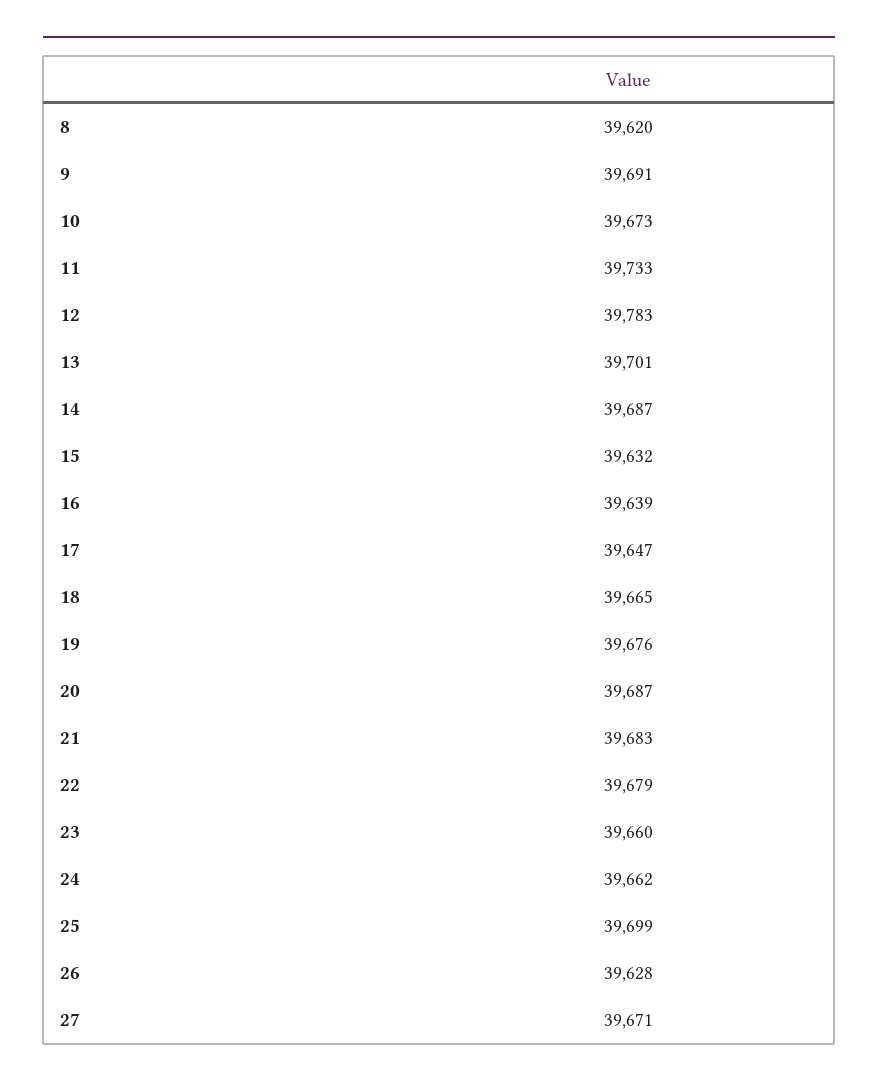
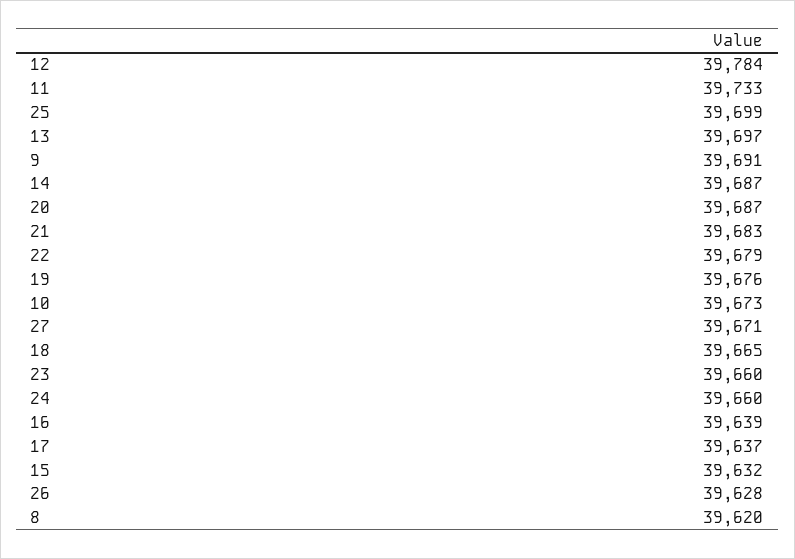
  {
    "8": 39620,
    "9": 39691,
    "10": 39673,
    "11": 39733,
-   "12": 39783,
+   "12": 39784,
-   "13": 39701,
+   "13": 39697,
    "14": 39687,
    "15": 39632,
    "16": 39639,
-   "17": 39647,
+   "17": 39637,
    "18": 39665,
    "19": 39676,
    "20": 39687,
    "21": 39683,
    "22": 39679,
    "23": 39660,
-   "24": 39662,
+   "24": 39660,
    "25": 39699,
    "26": 39628,
    "27": 39671
  }

